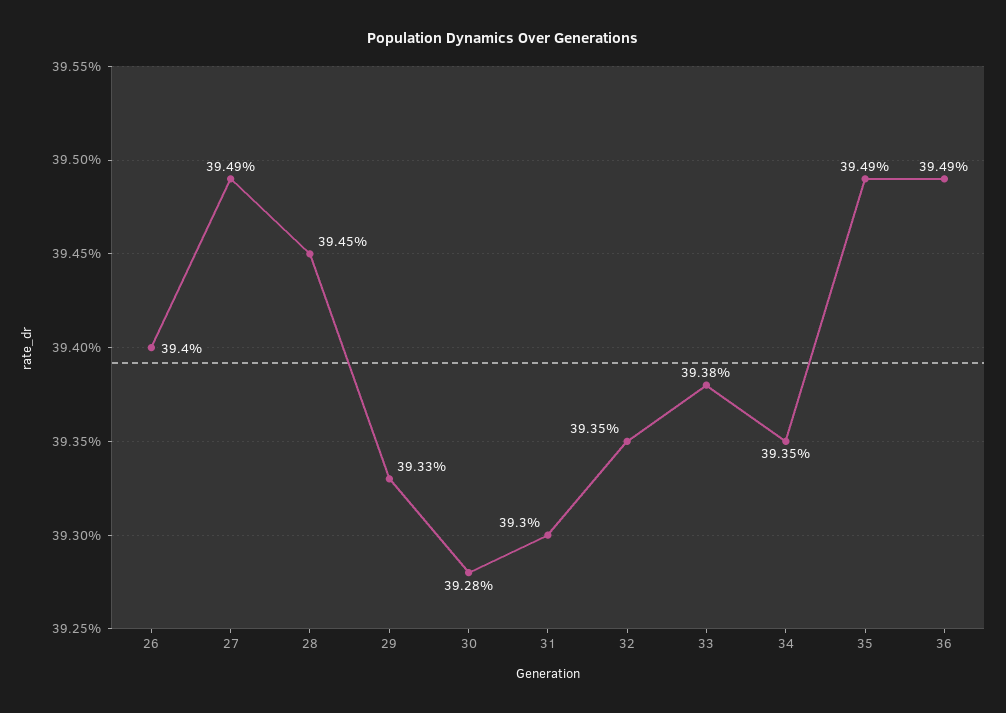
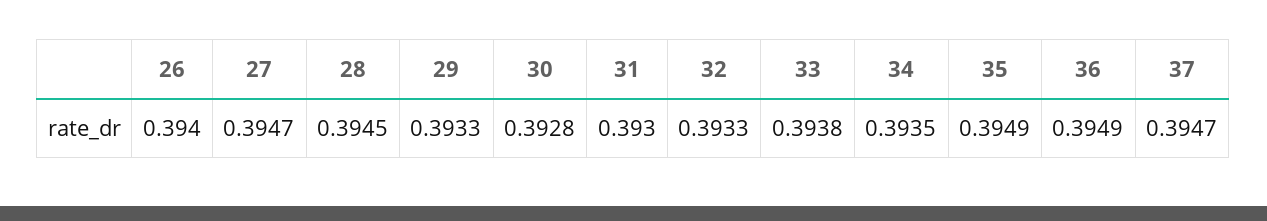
  {
    "26": 0.394,
-   "27": 0.3949,
+   "27": 0.3947,
    "28": 0.3945,
    "29": 0.3933,
    "30": 0.3928,
    "31": 0.393,
-   "32": 0.3935,
+   "32": 0.3933,
    "33": 0.3938,
    "34": 0.3935,
    "35": 0.3949,
-   "36": 0.3949
+   "36": 0.3949,
+   "37": 0.3947
  }

